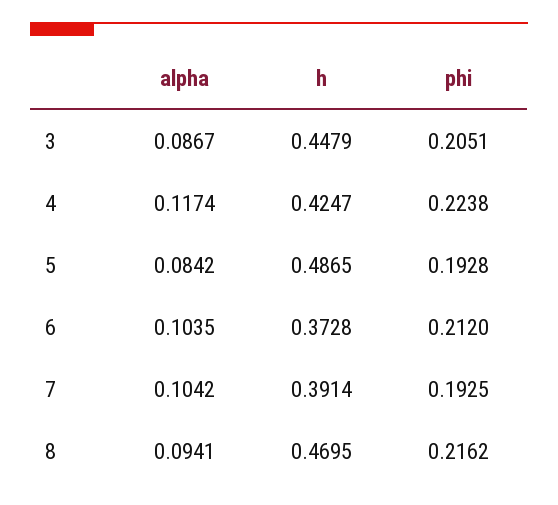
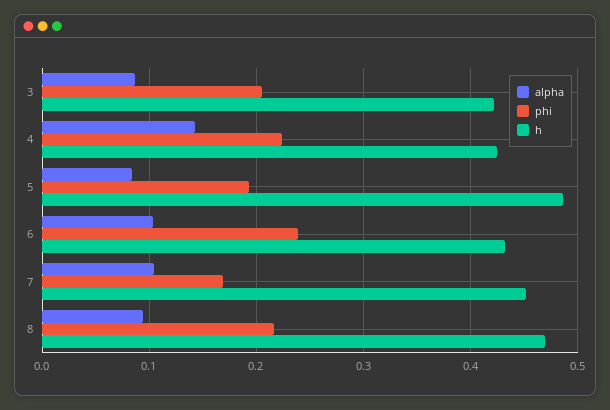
  {
    "alpha": {
      "3": 0.0867,
-     "4": 0.1174,
+     "4": 0.14,
      "5": 0.0842,
      "6": 0.1035,
      "7": 0.1042,
      "8": 0.0941
    },
    "h": {
-     "3": 0.4479,
+     "3": 0.42,
      "4": 0.4247,
      "5": 0.4865,
-     "6": 0.3728,
+     "6": 0.43,
-     "7": 0.3914,
+     "7": 0.45,
      "8": 0.4695
    },
    "phi": {
      "3": 0.2051,
      "4": 0.2238,
      "5": 0.1928,
-     "6": 0.212,
+     "6": 0.24,
-     "7": 0.1925,
+     "7": 0.17,
      "8": 0.2162
    }
  }

